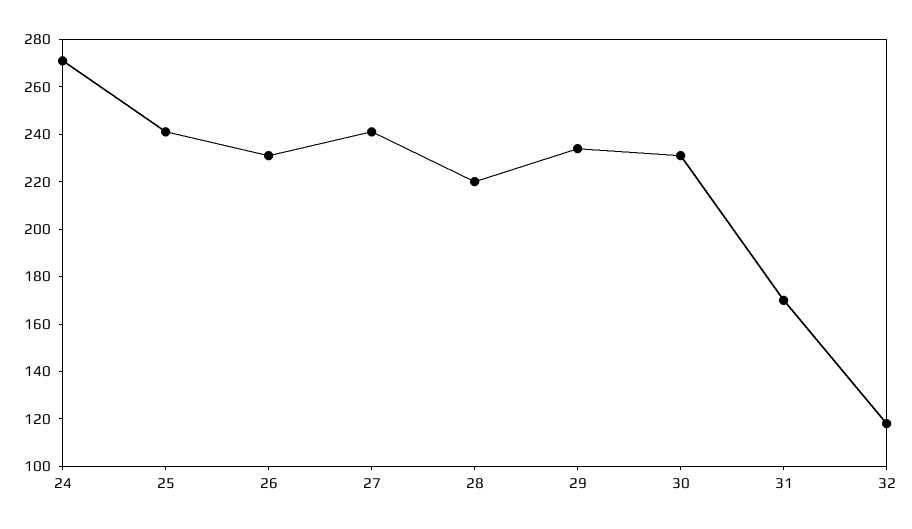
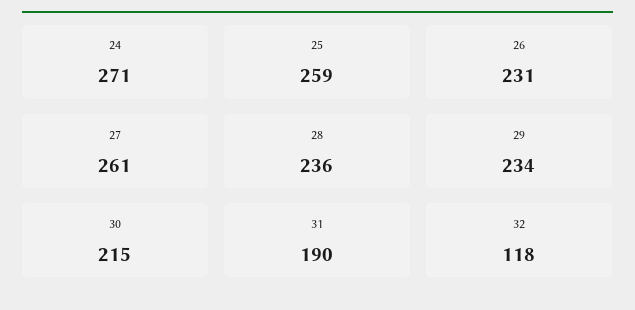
  {
    "24": 271,
-   "25": 240,
+   "25": 259,
    "26": 231,
-   "27": 240,
+   "27": 261,
-   "28": 220,
+   "28": 236,
    "29": 234,
-   "30": 230,
+   "30": 215,
-   "31": 170,
+   "31": 190,
    "32": 118
  }

